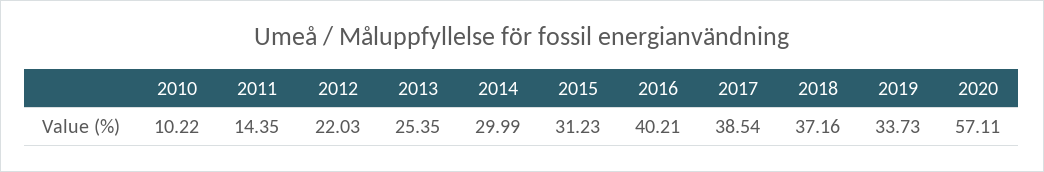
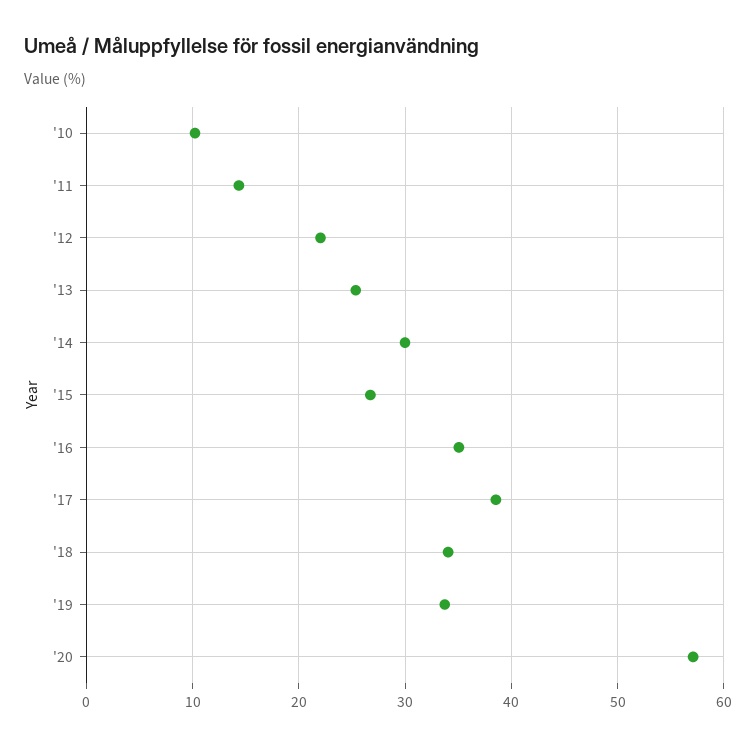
  {
    "2010": 10.22,
    "2011": 14.35,
    "2012": 22.03,
    "2013": 25.35,
    "2014": 29.99,
-   "2015": 31.23,
+   "2015": 27,
-   "2016": 40.21,
+   "2016": 35,
    "2017": 38.54,
-   "2018": 37.16,
+   "2018": 34,
    "2019": 33.73,
    "2020": 57.11
  }

